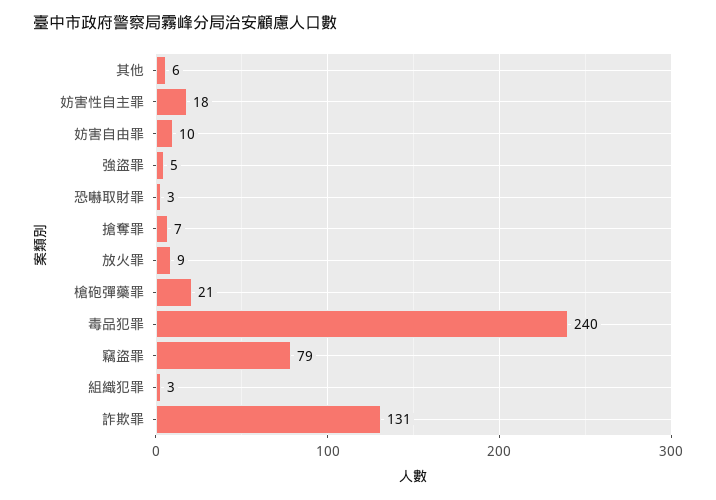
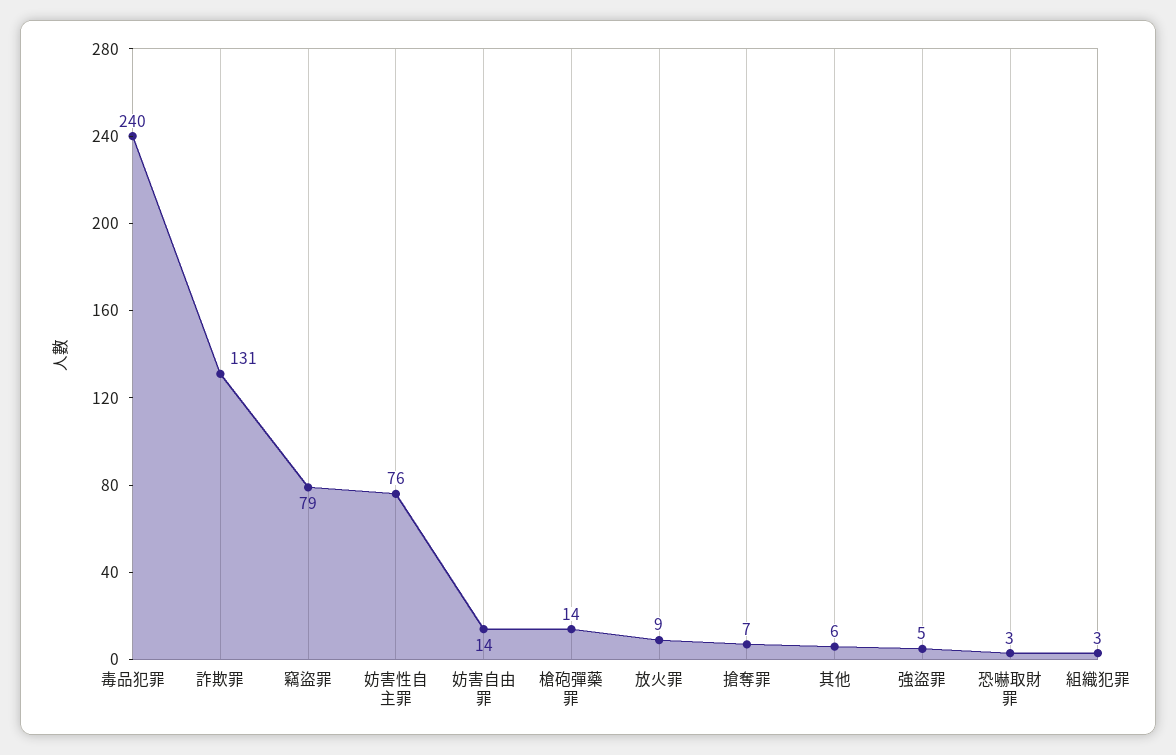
  {
    "其他": 6,
-   "妨害性自主罪": 18,
+   "妨害性自主罪": 76,
-   "妨害自由罪": 10,
+   "妨害自由罪": 14,
    "強盜罪": 5,
    "恐嚇取財罪": 3,
    "搶奪罪": 7,
    "放火罪": 9,
-   "槍砲彈藥罪": 21,
+   "槍砲彈藥罪": 14,
    "毒品犯罪": 240,
    "竊盜罪": 79,
    "組織犯罪": 3,
    "詐欺罪": 131
  }

